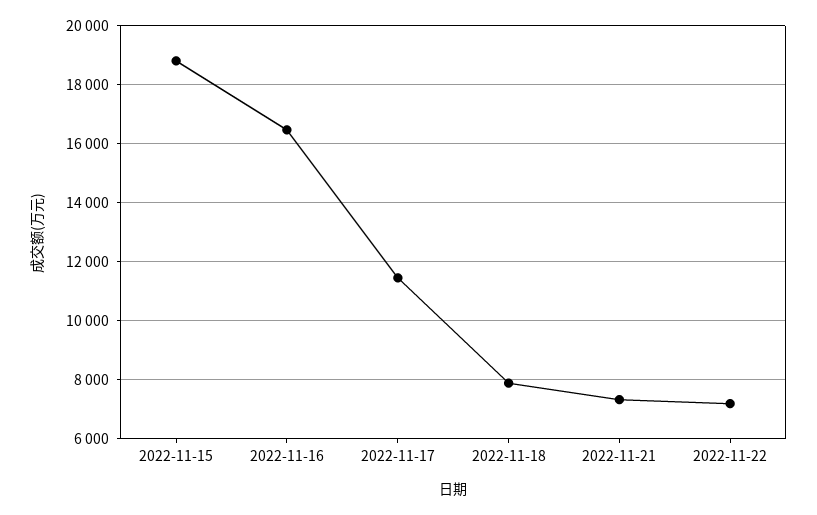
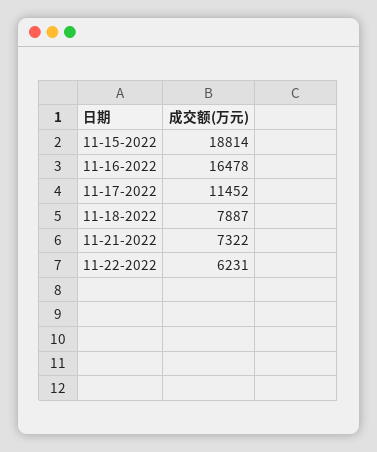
  {
    "2022-11-15": 18814,
    "2022-11-16": 16478,
    "2022-11-17": 11452,
    "2022-11-18": 7887,
    "2022-11-21": 7322,
-   "2022-11-22": 7250
+   "2022-11-22": 6231
  }

